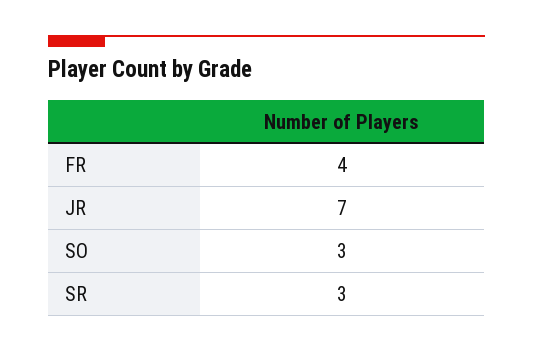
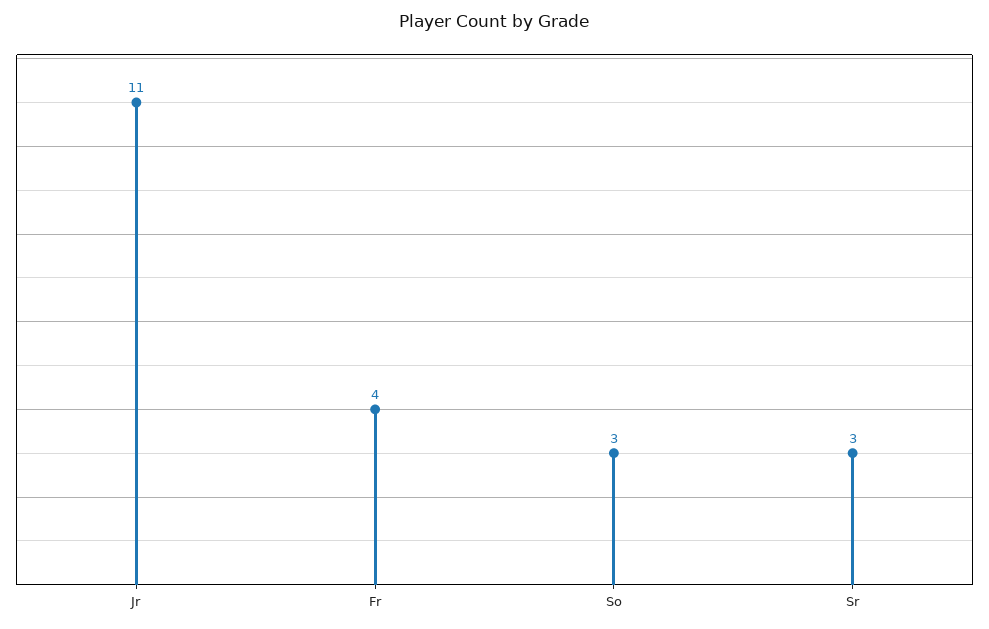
  {
    "FR": 4,
-   "JR": 7,
+   "JR": 11,
    "SO": 3,
    "SR": 3
  }

